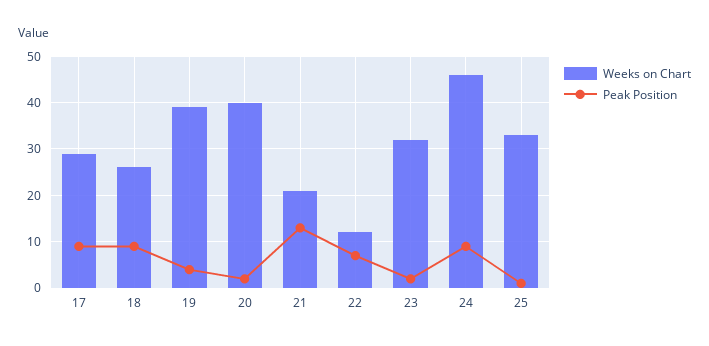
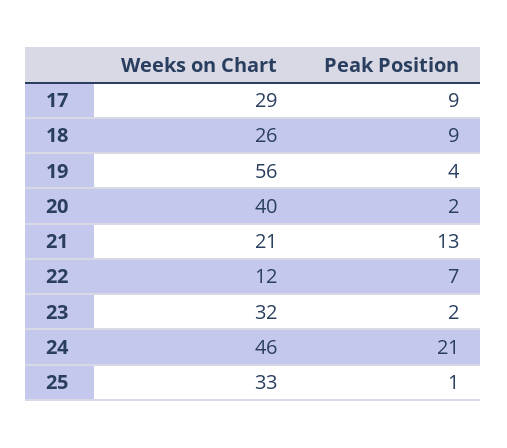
  {
    "Weeks on Chart": {
      "17": 29,
      "18": 26,
-     "19": 40,
+     "19": 56,
      "20": 40,
      "21": 21,
      "22": 12,
      "23": 32,
      "24": 46,
      "25": 33
    },
    "Peak Position": {
      "17": 9,
      "18": 9,
      "19": 4,
      "20": 2,
      "21": 13,
      "22": 7,
      "23": 2,
-     "24": 10,
+     "24": 21,
      "25": 1
    }
  }

